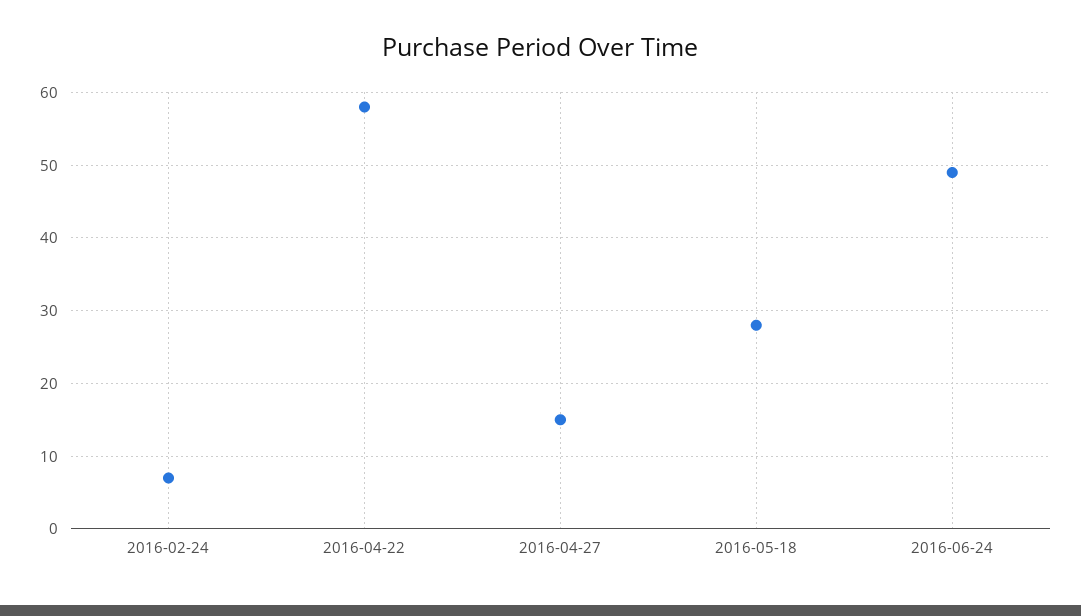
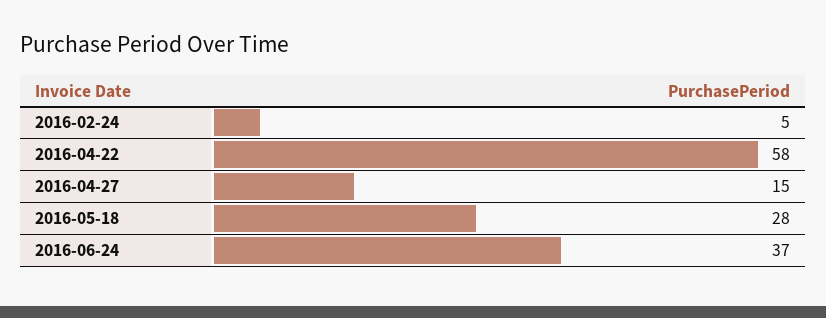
  {
-   "2016-02-24": 7,
+   "2016-02-24": 5,
    "2016-04-22": 58,
    "2016-04-27": 15,
    "2016-05-18": 28,
-   "2016-06-24": 49
+   "2016-06-24": 37
  }

